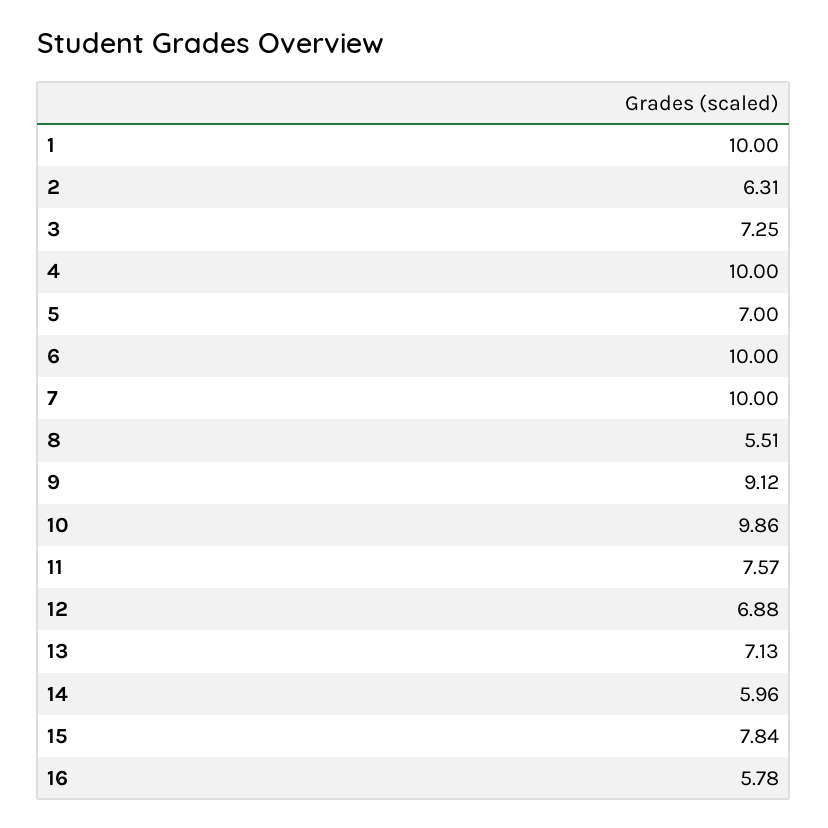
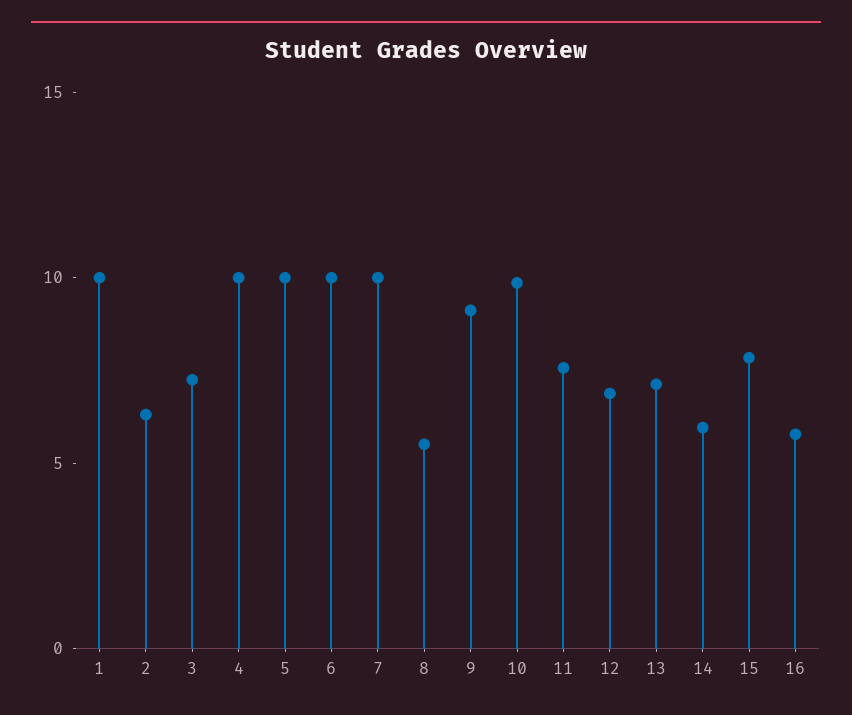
  {
    "1": 10,
    "2": 6.31,
    "3": 7.25,
    "4": 10,
-   "5": 7,
+   "5": 10,
    "6": 10,
    "7": 10,
    "8": 5.51,
    "9": 9.12,
    "10": 9.86,
    "11": 7.57,
    "12": 6.88,
    "13": 7.13,
    "14": 5.96,
    "15": 7.84,
    "16": 5.78
  }

